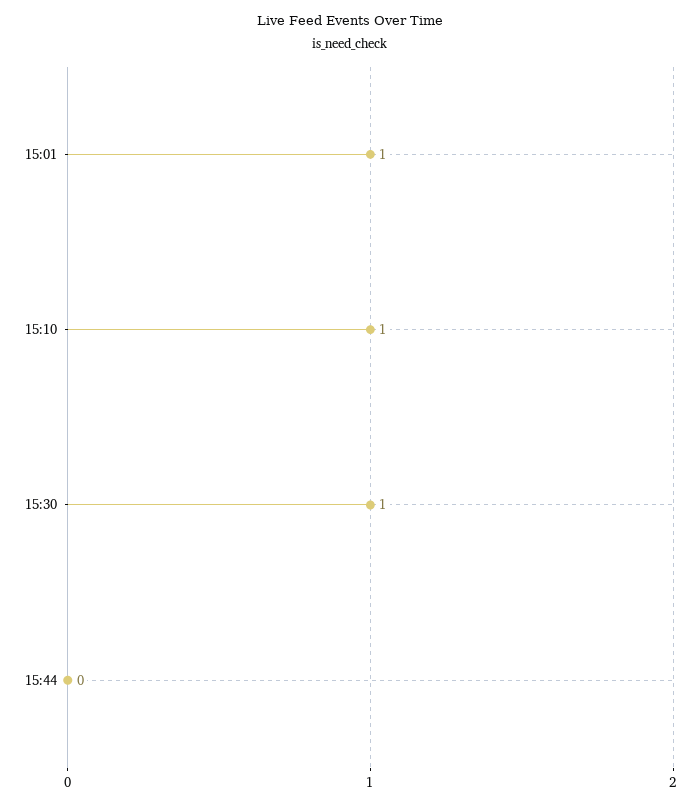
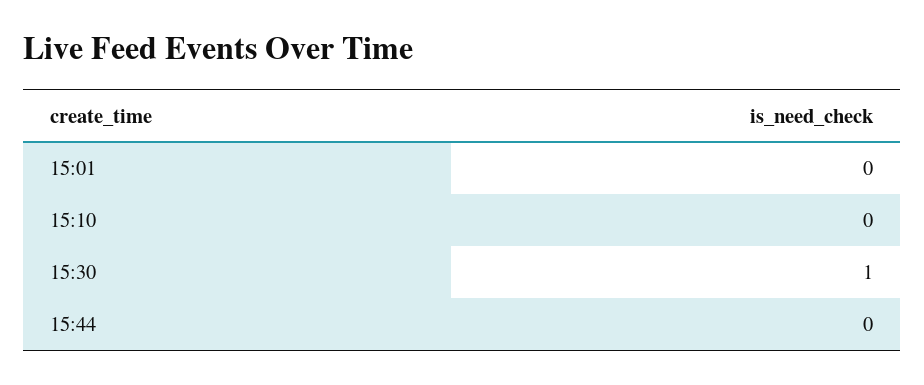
  {
-   "15:01": 1,
+   "15:01": 0,
-   "15:10": 1,
+   "15:10": 0,
    "15:30": 1,
    "15:44": 0
  }

